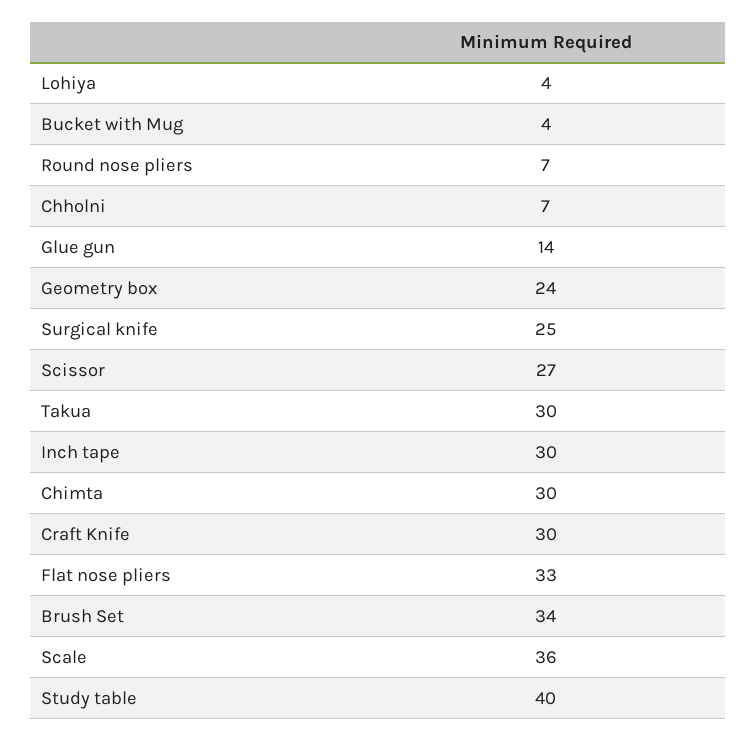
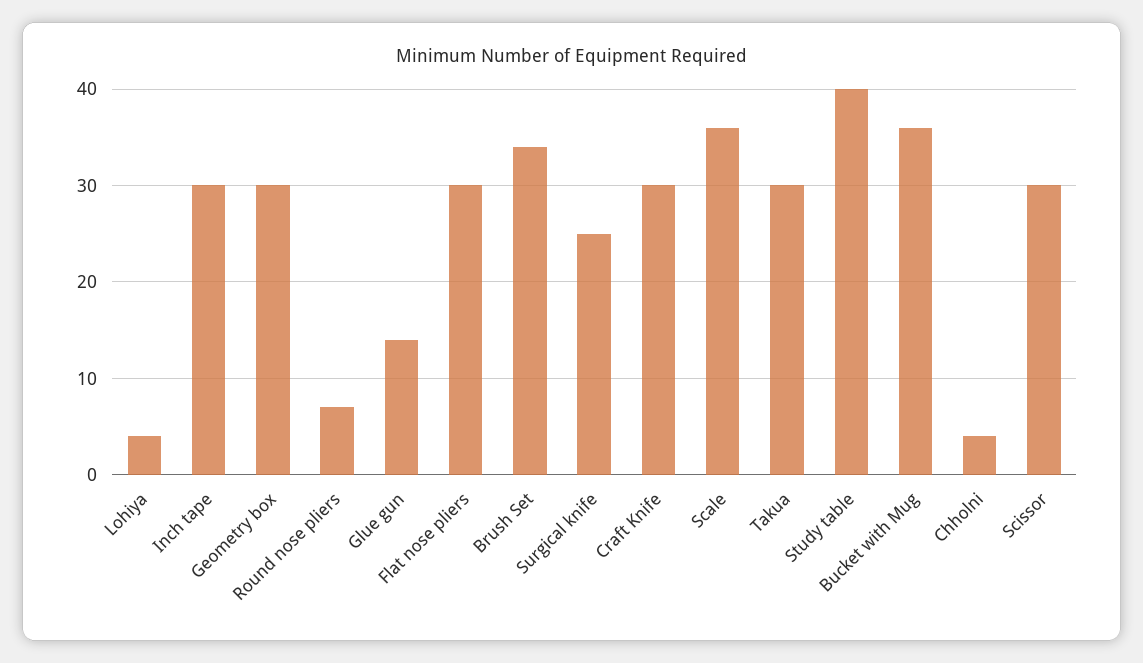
  {
    "Lohiya": 4,
-   "Bucket with Mug": 4,
+   "Bucket with Mug": 36,
    "Round nose pliers": 7,
-   "Chholni": 7,
+   "Chholni": 4,
    "Glue gun": 14,
-   "Geometry box": 24,
+   "Geometry box": 30,
    "Surgical knife": 25,
-   "Scissor": 27,
+   "Scissor": 30,
    "Takua": 30,
    "Inch tape": 30,
-   "Chimta": 30,
    "Craft Knife": 30,
-   "Flat nose pliers": 33,
+   "Flat nose pliers": 30,
    "Brush Set": 34,
    "Scale": 36,
    "Study table": 40
  }

